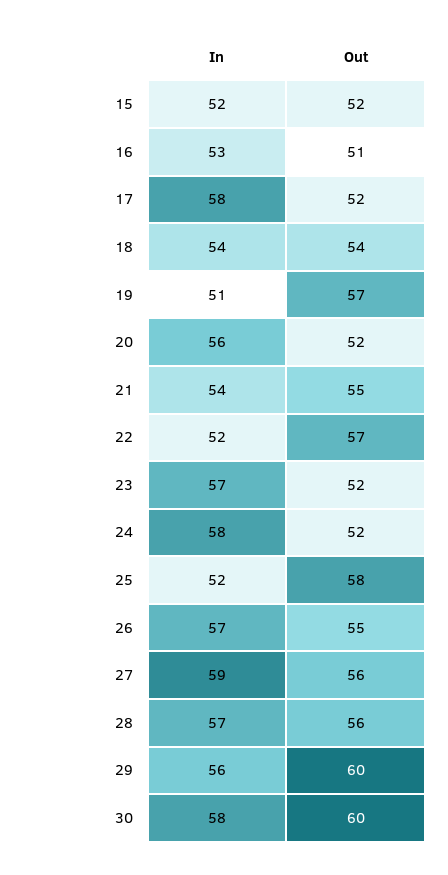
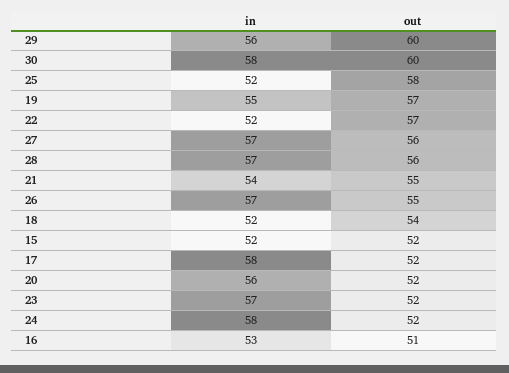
  {
    "In": {
      "15": 52,
      "16": 53,
      "17": 58,
-     "18": 54,
+     "18": 52,
-     "19": 51,
+     "19": 55,
      "20": 56,
      "21": 54,
      "22": 52,
      "23": 57,
      "24": 58,
      "25": 52,
      "26": 57,
-     "27": 59,
+     "27": 57,
      "28": 57,
      "29": 56,
      "30": 58
    },
    "Out": {
      "15": 52,
      "16": 51,
      "17": 52,
      "18": 54,
      "19": 57,
      "20": 52,
      "21": 55,
      "22": 57,
      "23": 52,
      "24": 52,
      "25": 58,
      "26": 55,
      "27": 56,
      "28": 56,
      "29": 60,
      "30": 60
    }
  }

